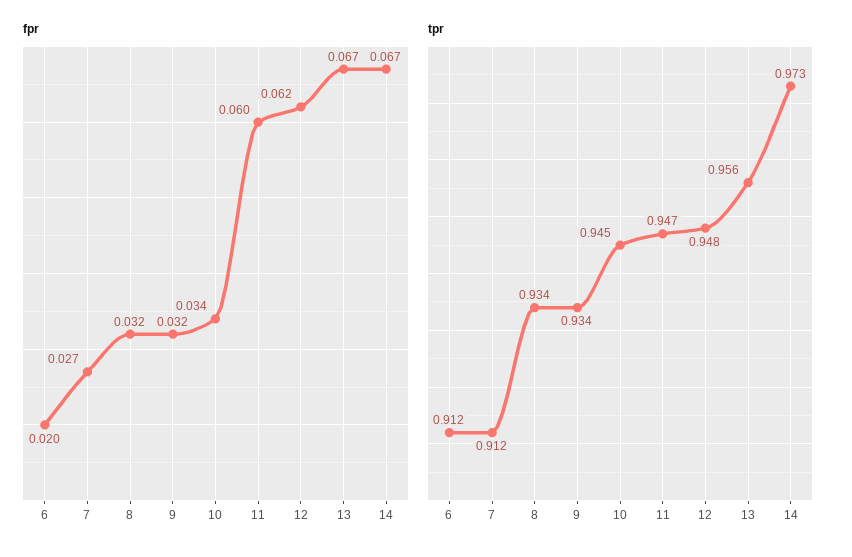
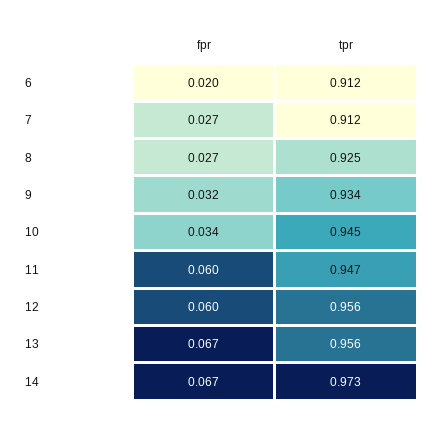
  {
    "fpr": {
      "6": 0.02,
      "7": 0.027,
-     "8": 0.032,
+     "8": 0.027,
      "9": 0.032,
      "10": 0.034,
      "11": 0.06,
-     "12": 0.062,
+     "12": 0.06,
      "13": 0.067,
      "14": 0.067
    },
    "tpr": {
      "6": 0.912,
      "7": 0.912,
-     "8": 0.934,
+     "8": 0.925,
      "9": 0.934,
      "10": 0.945,
      "11": 0.947,
-     "12": 0.948,
+     "12": 0.956,
      "13": 0.956,
      "14": 0.973
    }
  }

